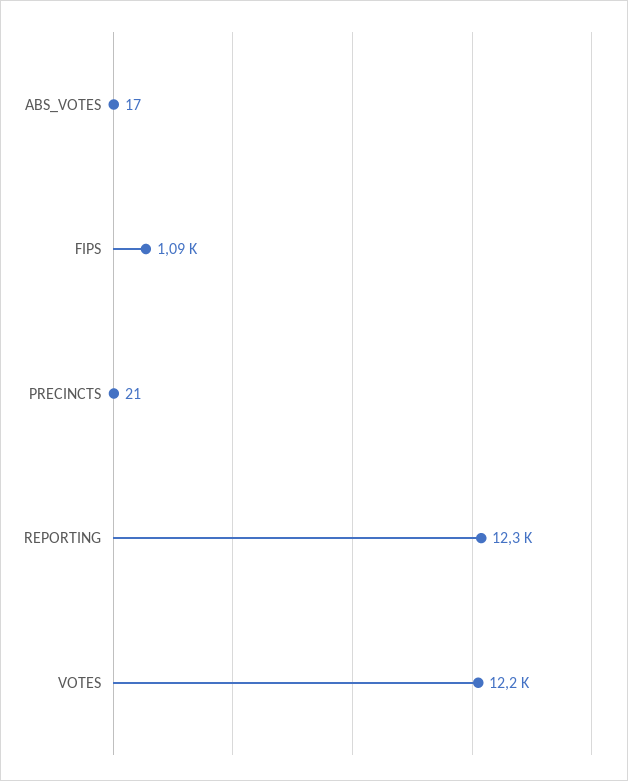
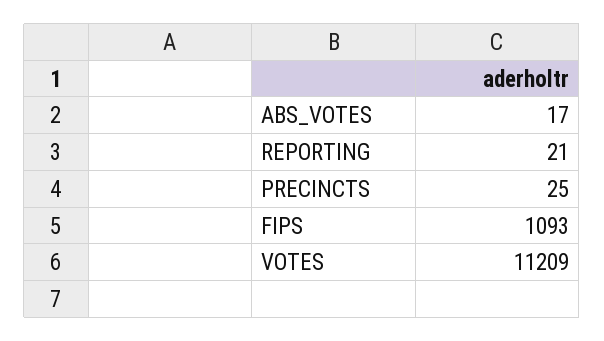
  {
    "ABS_VOTES": 17,
    "FIPS": 1093,
-   "PRECINCTS": 21,
+   "PRECINCTS": 25,
-   "REPORTING": 12300,
+   "REPORTING": 21,
-   "VOTES": 12200
+   "VOTES": 11209
  }

